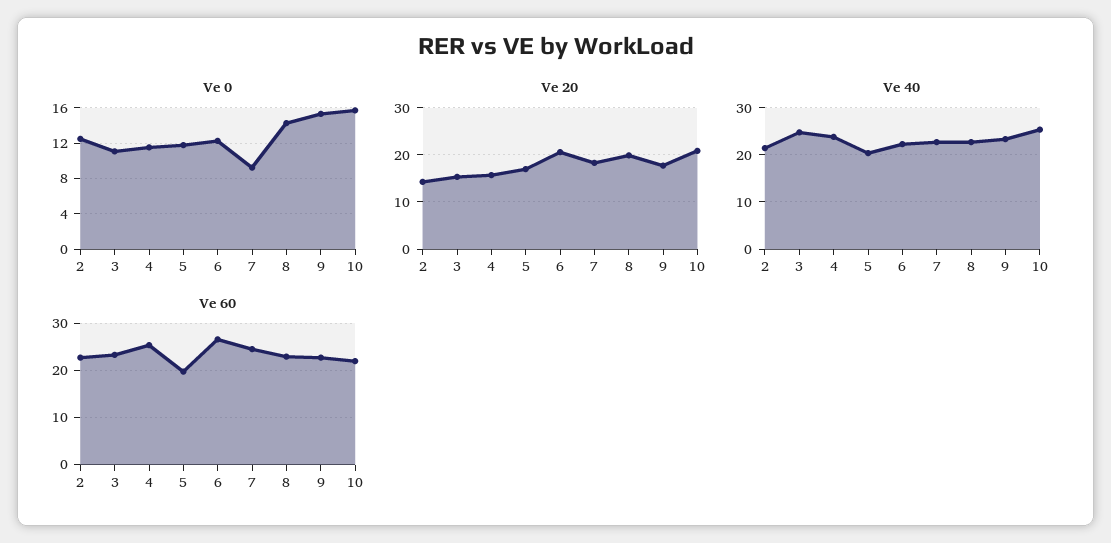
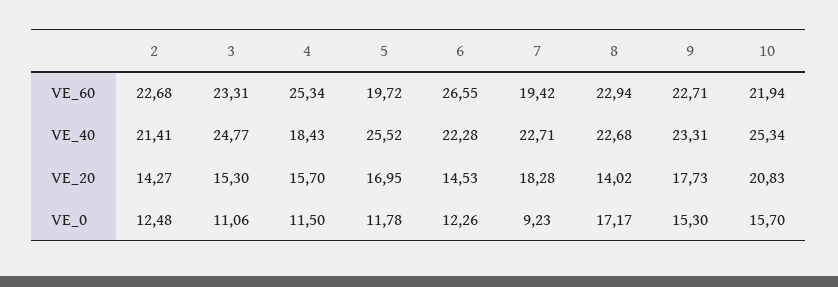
  {
    "Ve 0": {
      "2": 12.48,
      "3": 11.06,
      "4": 11.5,
      "5": 11.78,
      "6": 12.26,
      "7": 9.23,
-     "8": 14,
+     "8": 17.17,
      "9": 15.3,
      "10": 15.7
    },
    "Ve 20": {
      "2": 14.27,
      "3": 15.3,
      "4": 15.7,
      "5": 16.95,
-     "6": 20,
+     "6": 14.53,
      "7": 18.28,
-     "8": 20,
+     "8": 14.02,
      "9": 17.73,
      "10": 20.83
    },
    "Ve 40": {
      "2": 21.41,
      "3": 24.77,
-     "4": 24,
+     "4": 18.43,
-     "5": 20,
+     "5": 25.52,
      "6": 22.28,
      "7": 22.71,
      "8": 22.68,
      "9": 23.31,
      "10": 25.34
    },
    "Ve 60": {
      "2": 22.68,
      "3": 23.31,
      "4": 25.34,
      "5": 19.72,
      "6": 26.55,
-     "7": 24,
+     "7": 19.42,
      "8": 22.94,
      "9": 22.71,
      "10": 21.94
    }
  }

